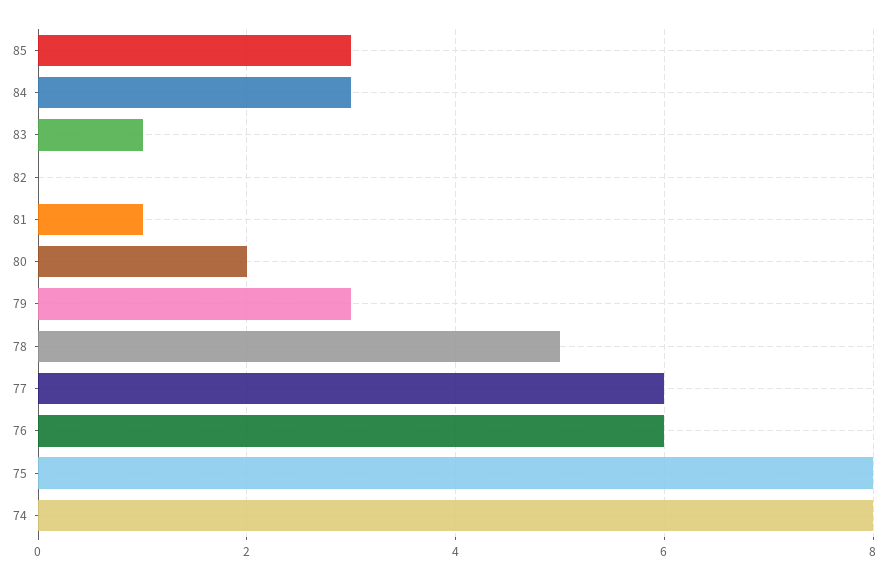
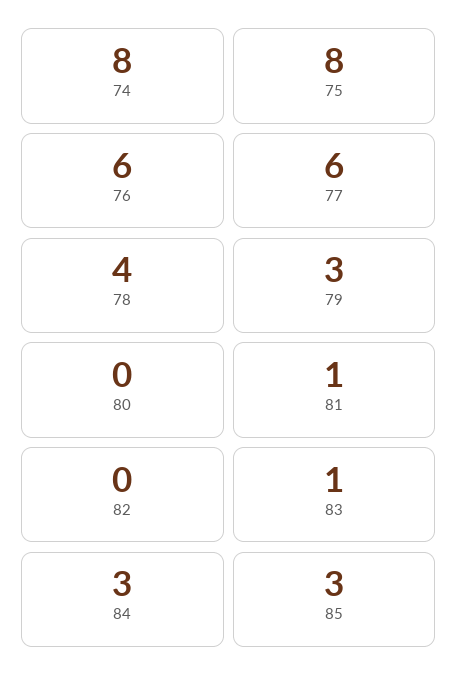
  {
    "85": 3,
    "84": 3,
    "83": 1,
    "82": 0,
    "81": 1,
-   "80": 2,
+   "80": 0,
    "79": 3,
-   "78": 5,
+   "78": 4,
    "77": 6,
    "76": 6,
    "75": 8,
    "74": 8
  }

